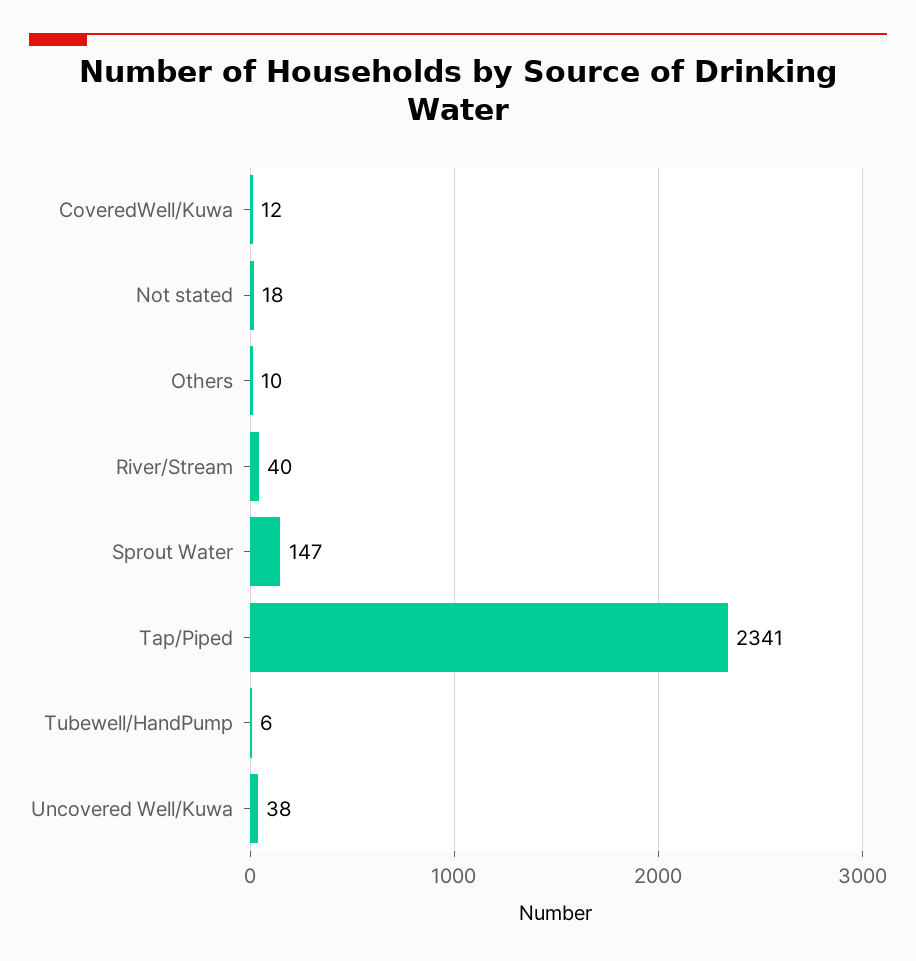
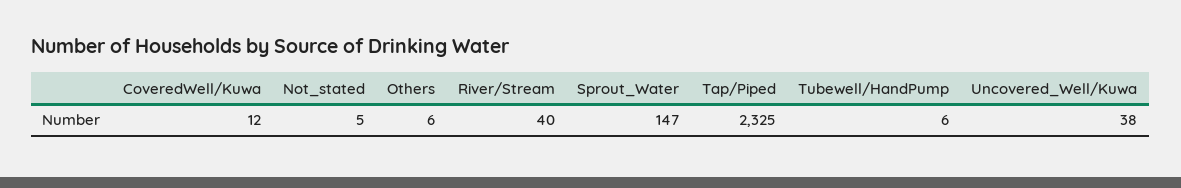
  {
    "CoveredWell/Kuwa": 12,
-   "Not stated": 18,
+   "Not stated": 5,
-   "Others": 10,
+   "Others": 6,
    "River/Stream": 40,
    "Sprout Water": 147,
-   "Tap/Piped": 2341,
+   "Tap/Piped": 2325,
    "Tubewell/HandPump": 6,
    "Uncovered Well/Kuwa": 38
  }

